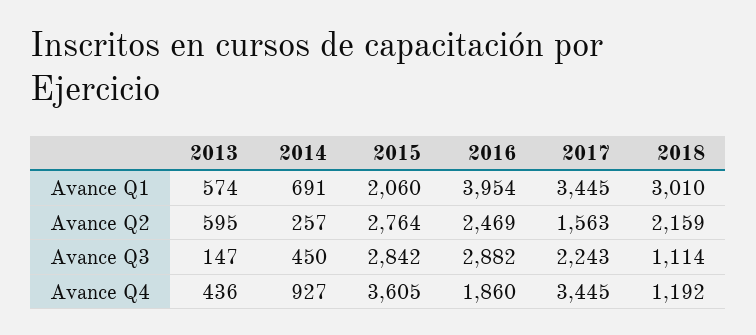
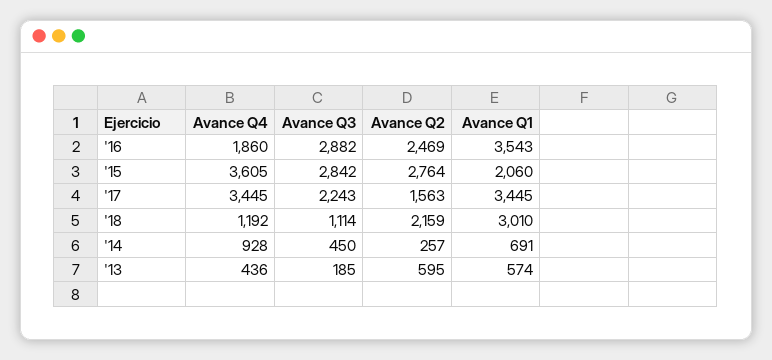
  {
    "2013": {
      "Avance Q1": 574,
      "Avance Q2": 595,
-     "Avance Q3": 147,
+     "Avance Q3": 185,
      "Avance Q4": 436
    },
    "2014": {
      "Avance Q1": 691,
      "Avance Q2": 257,
      "Avance Q3": 450,
-     "Avance Q4": 927
+     "Avance Q4": 928
    },
    "2015": {
      "Avance Q1": 2060,
      "Avance Q2": 2764,
      "Avance Q3": 2842,
      "Avance Q4": 3605
    },
    "2016": {
-     "Avance Q1": 3954,
+     "Avance Q1": 3543,
      "Avance Q2": 2469,
      "Avance Q3": 2882,
      "Avance Q4": 1860
    },
    "2017": {
      "Avance Q1": 3445,
      "Avance Q2": 1563,
      "Avance Q3": 2243,
      "Avance Q4": 3445
    },
    "2018": {
      "Avance Q1": 3010,
      "Avance Q2": 2159,
      "Avance Q3": 1114,
      "Avance Q4": 1192
    }
  }

